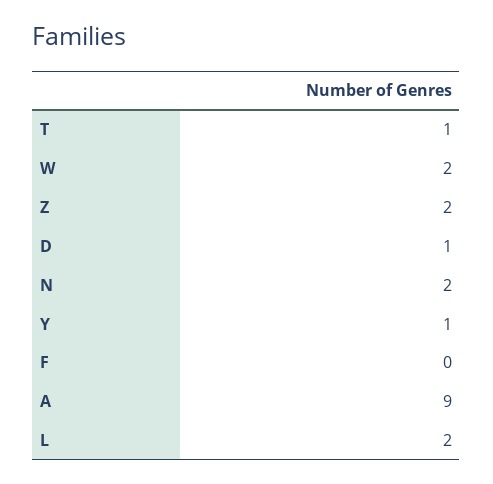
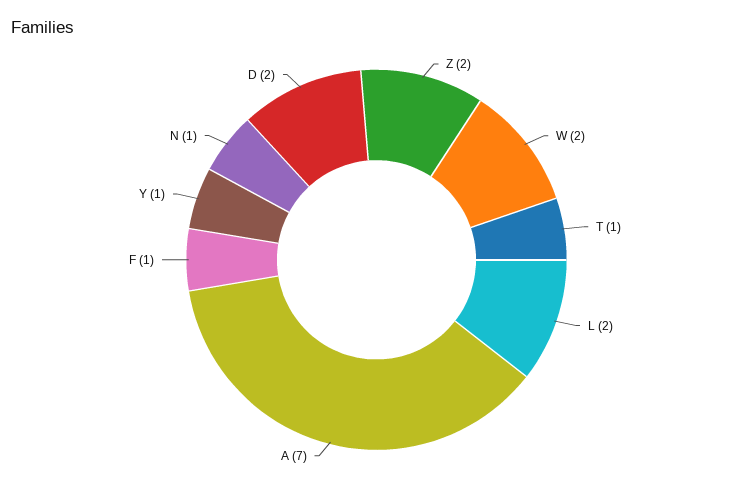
  {
    "T": 1,
    "W": 2,
    "Z": 2,
-   "D": 1,
+   "D": 2,
-   "N": 2,
+   "N": 1,
    "Y": 1,
-   "F": 0,
+   "F": 1,
-   "A": 9,
+   "A": 7,
    "L": 2
  }

